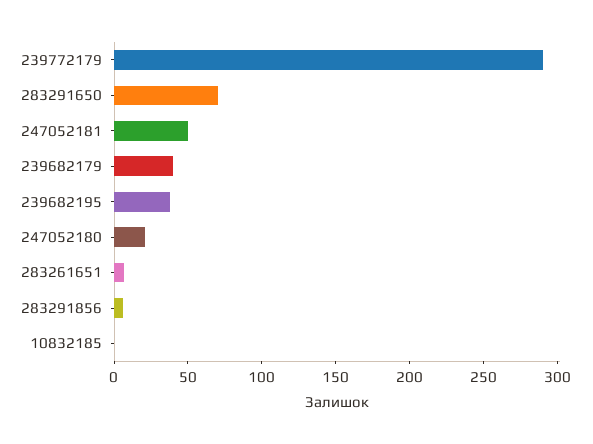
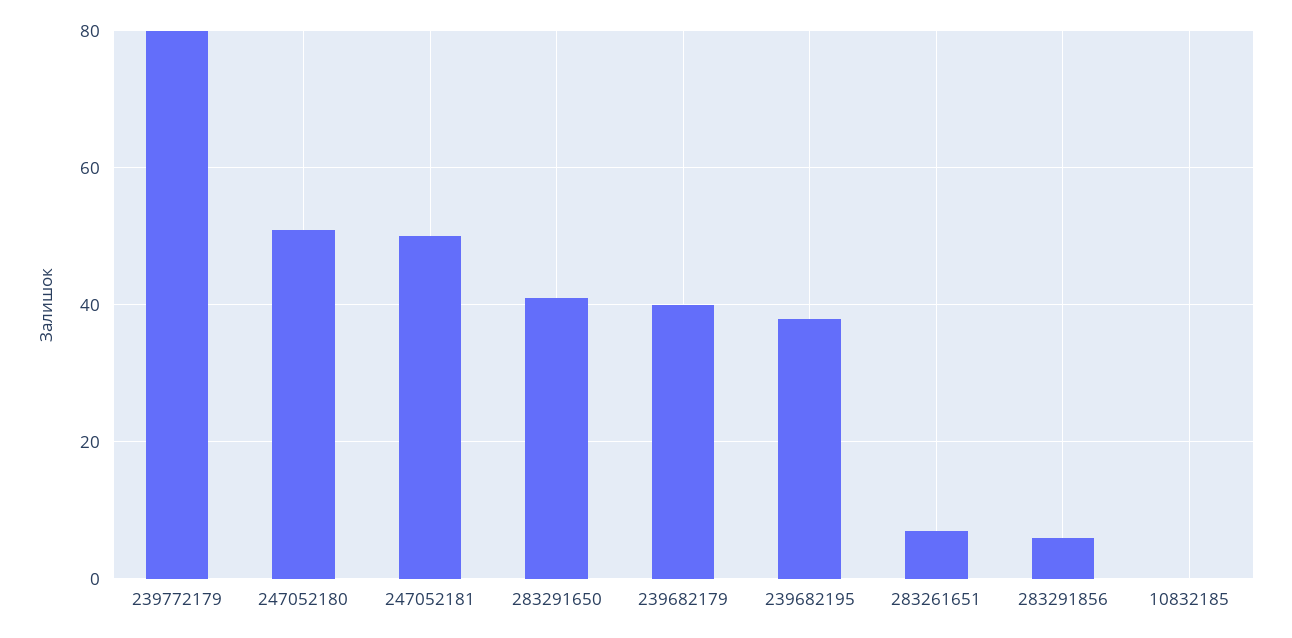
  {
-   "239772179": 290,
+   "239772179": 80,
-   "283291650": 70,
+   "283291650": 40,
    "247052181": 50,
    "239682179": 40,
    "239682195": 40,
-   "247052180": 20,
+   "247052180": 50,
    "283261651": 5,
    "283291856": 5,
    "10832185": 0
  }

